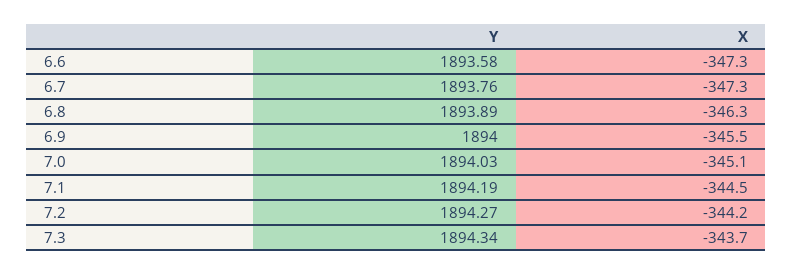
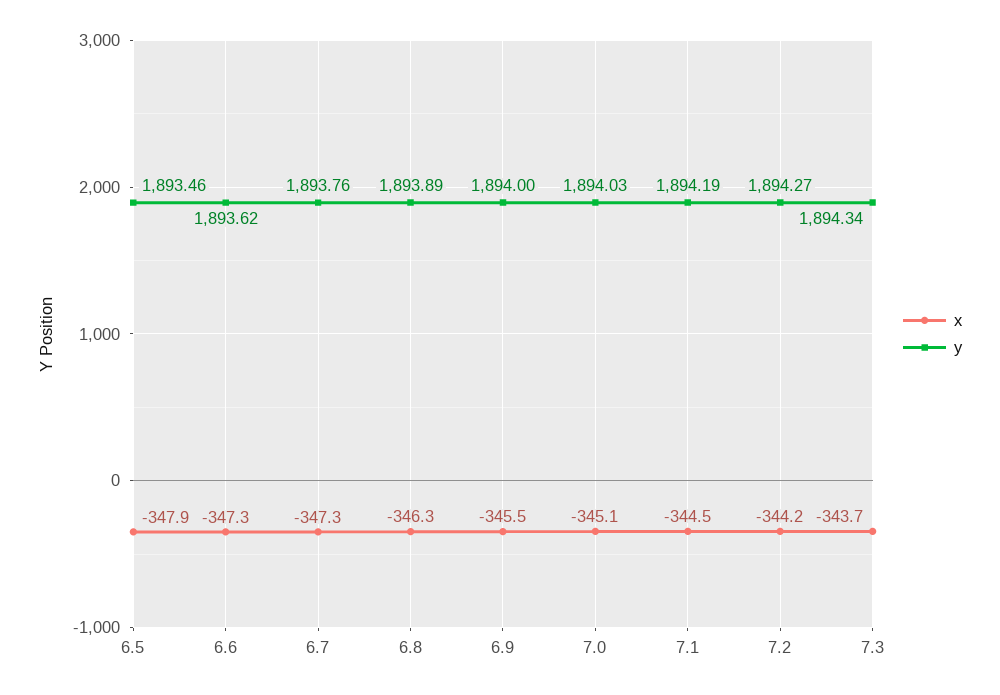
  {
    "Y": {
-     "6.6": 1893.58,
+     "6.6": 1893.62,
      "6.7": 1893.76,
      "6.8": 1893.89,
      "6.9": 1894,
      "7.0": 1894.03,
      "7.1": 1894.19,
      "7.2": 1894.27,
-     "7.3": 1894.34
+     "7.3": 1894.34,
+     "6.5": 1893.46
    },
    "X": {
      "6.6": -347.3,
      "6.7": -347.3,
      "6.8": -346.3,
      "6.9": -345.5,
      "7.0": -345.1,
      "7.1": -344.5,
      "7.2": -344.2,
-     "7.3": -343.7
+     "7.3": -343.7,
+     "6.5": -347.9
    }
  }

